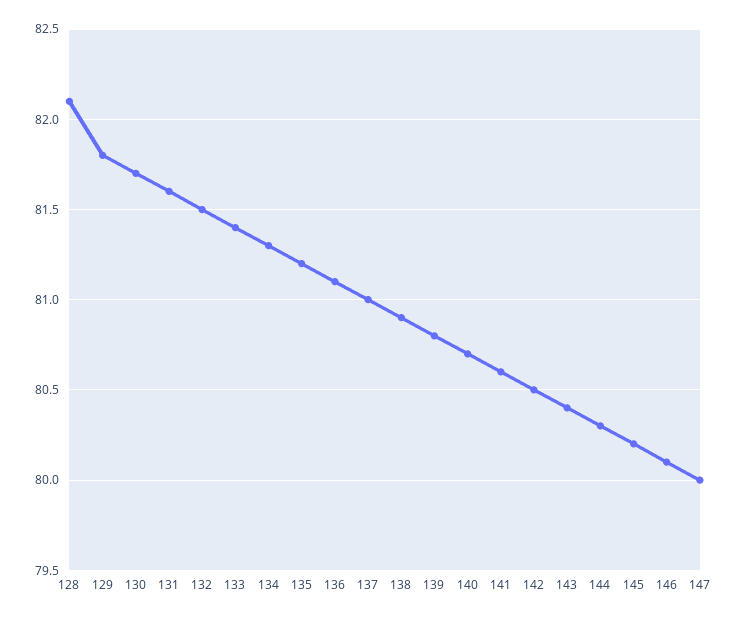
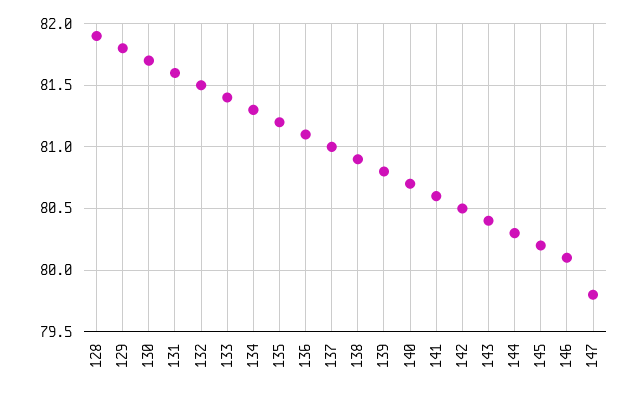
  {
-   "128": 82.1,
+   "128": 81.9,
    "129": 81.8,
    "130": 81.7,
    "131": 81.6,
    "132": 81.5,
    "133": 81.4,
    "134": 81.3,
    "135": 81.2,
    "136": 81.1,
    "137": 81,
    "138": 80.9,
    "139": 80.8,
    "140": 80.7,
    "141": 80.6,
    "142": 80.5,
    "143": 80.4,
    "144": 80.3,
    "145": 80.2,
    "146": 80.1,
-   "147": 80
+   "147": 79.8
  }

